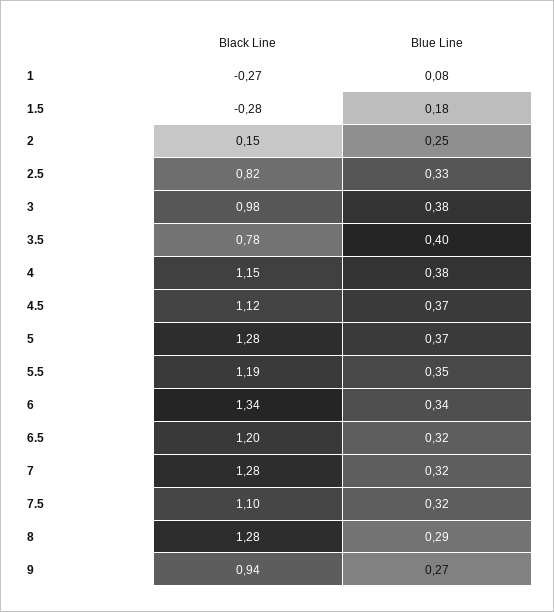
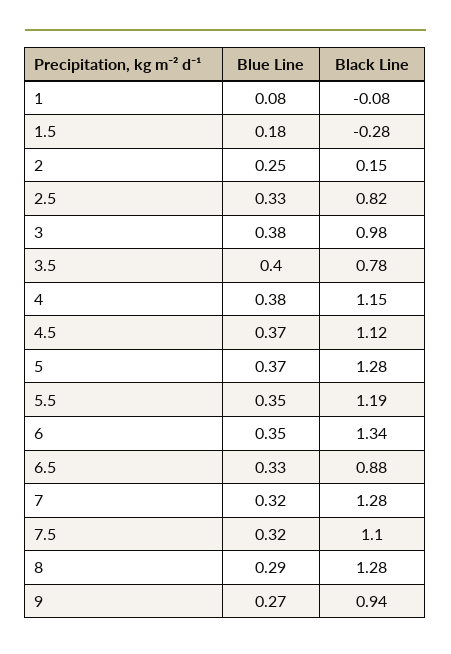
  {
    "Black Line": {
-     "1": -0.27,
+     "1": -0.08,
      "1.5": -0.28,
      "2": 0.15,
      "2.5": 0.82,
      "3": 0.98,
      "3.5": 0.78,
      "4": 1.15,
      "4.5": 1.12,
      "5": 1.28,
      "5.5": 1.19,
      "6": 1.34,
-     "6.5": 1.2,
+     "6.5": 0.88,
      "7": 1.28,
      "7.5": 1.1,
      "8": 1.28,
      "9": 0.94
    },
    "Blue Line": {
      "1": 0.08,
      "1.5": 0.18,
      "2": 0.25,
      "2.5": 0.33,
      "3": 0.38,
      "3.5": 0.4,
      "4": 0.38,
      "4.5": 0.37,
      "5": 0.37,
      "5.5": 0.35,
-     "6": 0.34,
+     "6": 0.35,
-     "6.5": 0.32,
+     "6.5": 0.33,
      "7": 0.32,
      "7.5": 0.32,
      "8": 0.29,
      "9": 0.27
    }
  }

